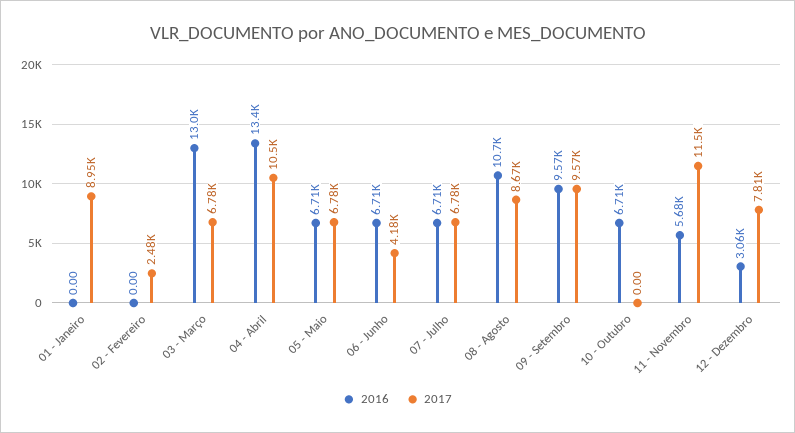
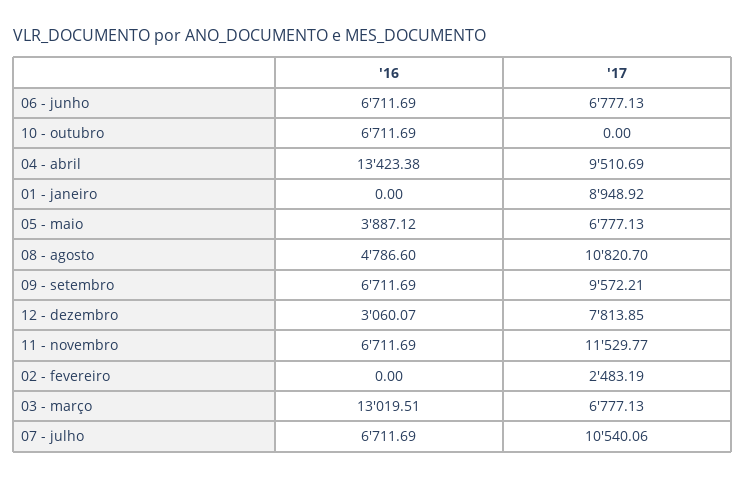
  {
    "2016": {
      "01 - Janeiro": 0,
      "02 - Fevereiro": 0,
      "03 - Março": 13019.51,
      "04 - Abril": 13423.38,
-     "05 - Maio": 6710,
+     "05 - Maio": 3887.12,
      "06 - Junho": 6711.69,
      "07 - Julho": 6711.69,
-     "08 - Agosto": 10700,
+     "08 - Agosto": 4786.6,
-     "09 - Setembro": 9570,
+     "09 - Setembro": 6711.69,
      "10 - Outubro": 6711.69,
-     "11 - Novembro": 5680,
+     "11 - Novembro": 6711.69,
      "12 - Dezembro": 3060.07
    },
    "2017": {
      "01 - Janeiro": 8948.92,
      "02 - Fevereiro": 2483.19,
      "03 - Março": 6777.13,
-     "04 - Abril": 10500,
+     "04 - Abril": 9510.69,
      "05 - Maio": 6777.13,
-     "06 - Junho": 4180,
+     "06 - Junho": 6777.13,
-     "07 - Julho": 6780,
+     "07 - Julho": 10540.06,
-     "08 - Agosto": 8670,
+     "08 - Agosto": 10820.7,
      "09 - Setembro": 9572.21,
      "10 - Outubro": 0,
      "11 - Novembro": 11529.77,
      "12 - Dezembro": 7813.85
    }
  }

